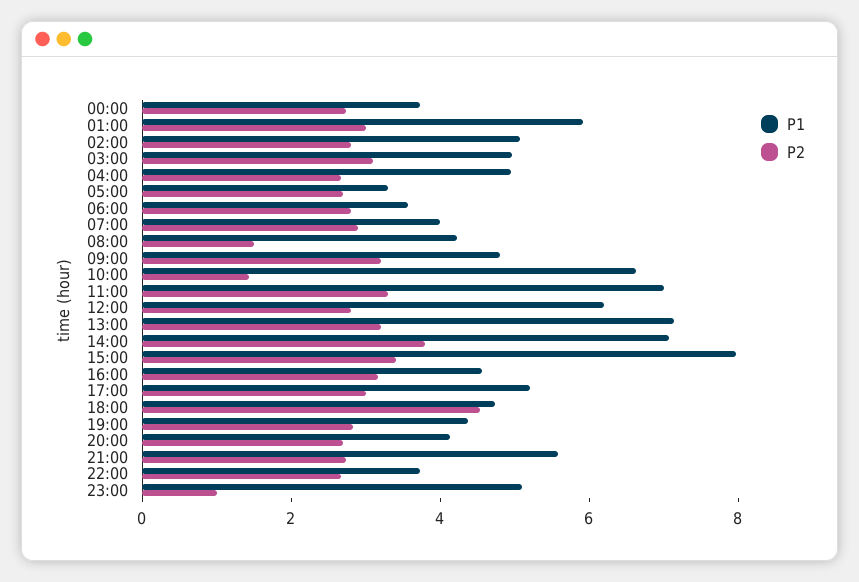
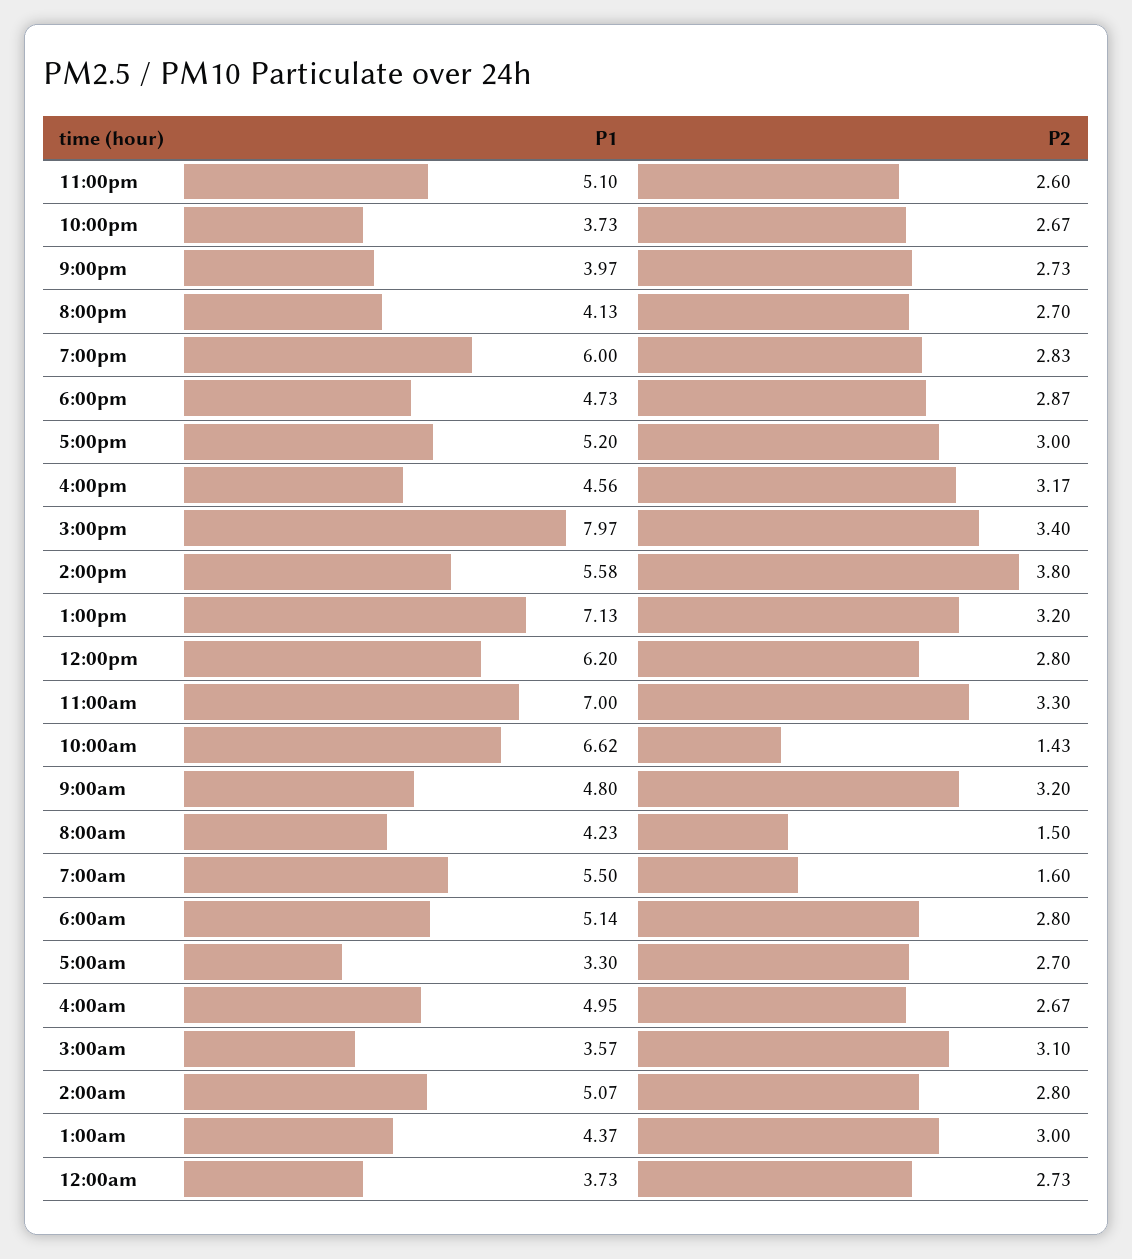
  {
    "P1": {
      "00:00": 3.73,
-     "01:00": 6,
+     "01:00": 4.37,
      "02:00": 5.07,
-     "03:00": 5,
+     "03:00": 3.57,
      "04:00": 4.95,
      "05:00": 3.3,
-     "06:00": 3.5,
+     "06:00": 5.14,
-     "07:00": 4,
+     "07:00": 5.5,
      "08:00": 4.23,
      "09:00": 4.8,
      "10:00": 6.62,
      "11:00": 7,
      "12:00": 6.2,
      "13:00": 7.13,
-     "14:00": 7,
+     "14:00": 5.58,
      "15:00": 7.97,
      "16:00": 4.56,
      "17:00": 5.2,
      "18:00": 4.73,
-     "19:00": 4.5,
+     "19:00": 6,
      "20:00": 4.13,
-     "21:00": 5.5,
+     "21:00": 3.97,
      "22:00": 3.73,
      "23:00": 5.1
    },
    "P2": {
      "00:00": 2.73,
      "01:00": 3,
      "02:00": 2.8,
      "03:00": 3.1,
      "04:00": 2.67,
      "05:00": 2.7,
      "06:00": 2.8,
-     "07:00": 3,
+     "07:00": 1.6,
      "08:00": 1.5,
      "09:00": 3.2,
      "10:00": 1.43,
      "11:00": 3.3,
      "12:00": 2.8,
      "13:00": 3.2,
      "14:00": 3.8,
      "15:00": 3.4,
      "16:00": 3.17,
      "17:00": 3,
-     "18:00": 4.5,
+     "18:00": 2.87,
      "19:00": 2.83,
      "20:00": 2.7,
      "21:00": 2.73,
      "22:00": 2.67,
-     "23:00": 1
+     "23:00": 2.6
    }
  }

